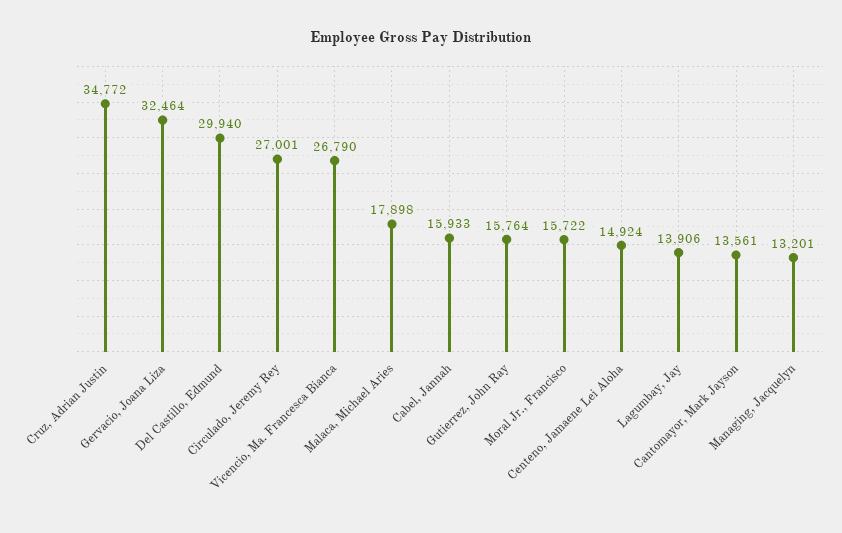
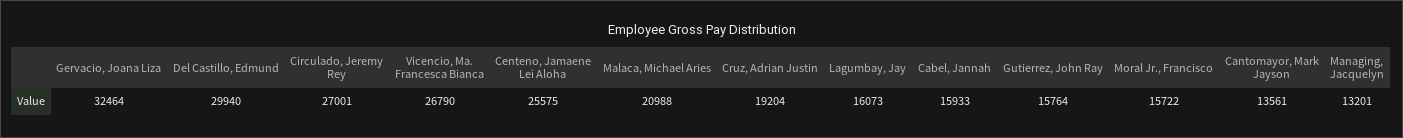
  {
-   "Cruz, Adrian Justin": 34772,
+   "Cruz, Adrian Justin": 19204,
    "Gervacio, Joana Liza": 32464,
    "Del Castillo, Edmund": 29940,
    "Circulado, Jeremy Rey": 27001,
    "Vicencio, Ma. Francesca Bianca": 26790,
-   "Malaca, Michael Aries": 17898,
+   "Malaca, Michael Aries": 20988,
    "Cabel, Jannah": 15933,
    "Gutierrez, John Ray": 15764,
    "Moral Jr., Francisco": 15722,
-   "Centeno, Jamaene Lei Aloha": 14924,
+   "Centeno, Jamaene Lei Aloha": 25575,
-   "Lagumbay, Jay": 13906,
+   "Lagumbay, Jay": 16073,
    "Cantomayor, Mark Jayson": 13561,
    "Managing, Jacquelyn": 13201
  }

